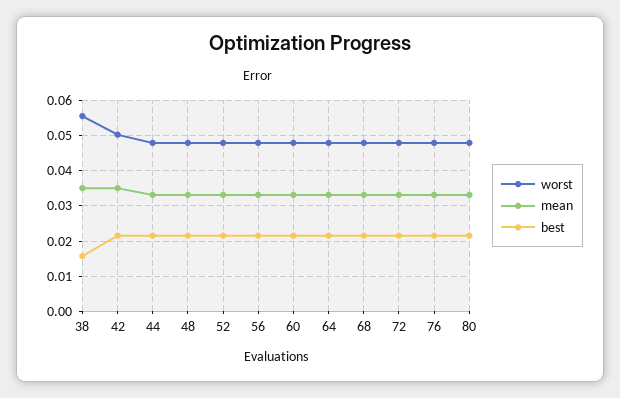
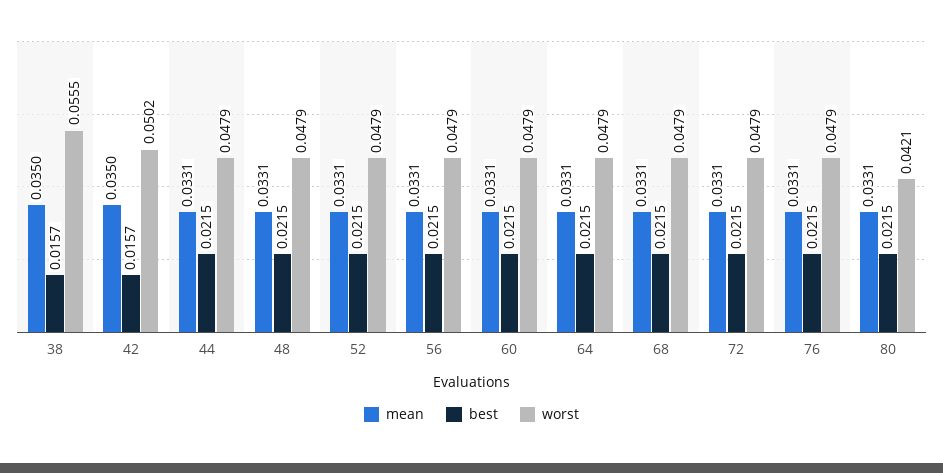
  {
    "worst": {
      "38": 0.0555,
      "42": 0.0502,
      "44": 0.0479,
      "48": 0.0479,
      "52": 0.0479,
      "56": 0.0479,
      "60": 0.0479,
      "64": 0.0479,
      "68": 0.0479,
      "72": 0.0479,
      "76": 0.0479,
-     "80": 0.048
+     "80": 0.0421
    },
    "mean": {
      "38": 0.035,
      "42": 0.035,
      "44": 0.0331,
      "48": 0.0331,
      "52": 0.0331,
      "56": 0.0331,
      "60": 0.0331,
      "64": 0.0331,
      "68": 0.0331,
      "72": 0.0331,
      "76": 0.0331,
      "80": 0.0331
    },
    "best": {
      "38": 0.0157,
-     "42": 0.022,
+     "42": 0.0157,
      "44": 0.0215,
      "48": 0.0215,
      "52": 0.0215,
      "56": 0.0215,
      "60": 0.0215,
      "64": 0.0215,
      "68": 0.0215,
      "72": 0.0215,
      "76": 0.0215,
      "80": 0.0215
    }
  }

